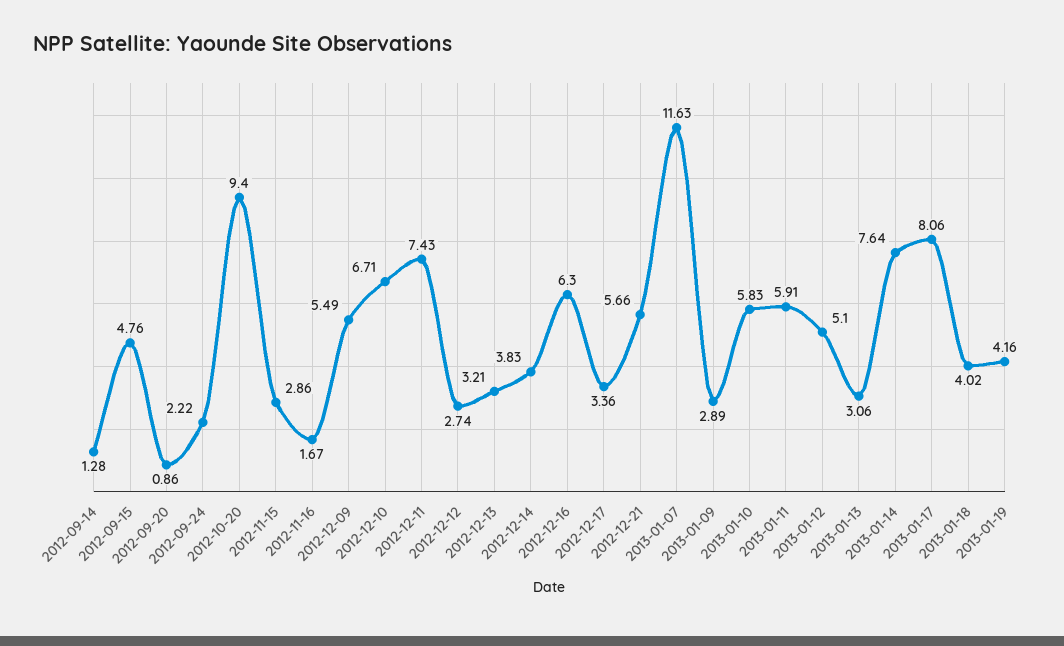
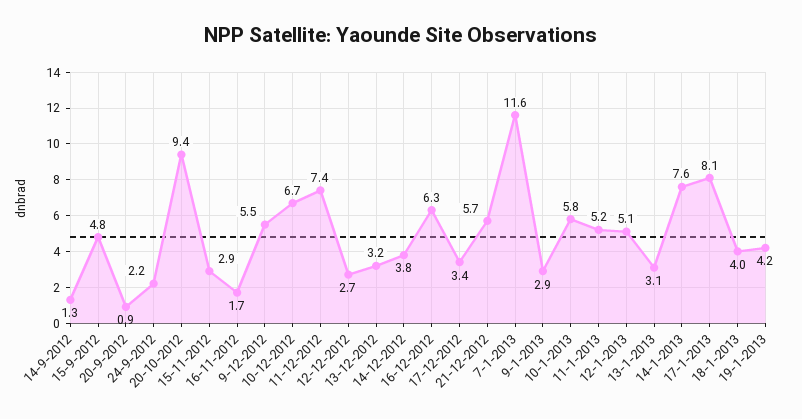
  {
    "2012-09-14": 1.28,
    "2012-09-15": 4.76,
    "2012-09-20": 0.86,
    "2012-09-24": 2.22,
    "2012-10-20": 9.4,
    "2012-11-15": 2.86,
    "2012-11-16": 1.67,
    "2012-12-09": 5.49,
    "2012-12-10": 6.71,
    "2012-12-11": 7.43,
    "2012-12-12": 2.74,
    "2012-12-13": 3.21,
    "2012-12-14": 3.83,
    "2012-12-16": 6.3,
    "2012-12-17": 3.36,
    "2012-12-21": 5.66,
    "2013-01-07": 11.63,
    "2013-01-09": 2.89,
    "2013-01-10": 5.83,
-   "2013-01-11": 5.91,
+   "2013-01-11": 5.2,
    "2013-01-12": 5.1,
    "2013-01-13": 3.06,
    "2013-01-14": 7.64,
    "2013-01-17": 8.06,
    "2013-01-18": 4.02,
    "2013-01-19": 4.16
  }

